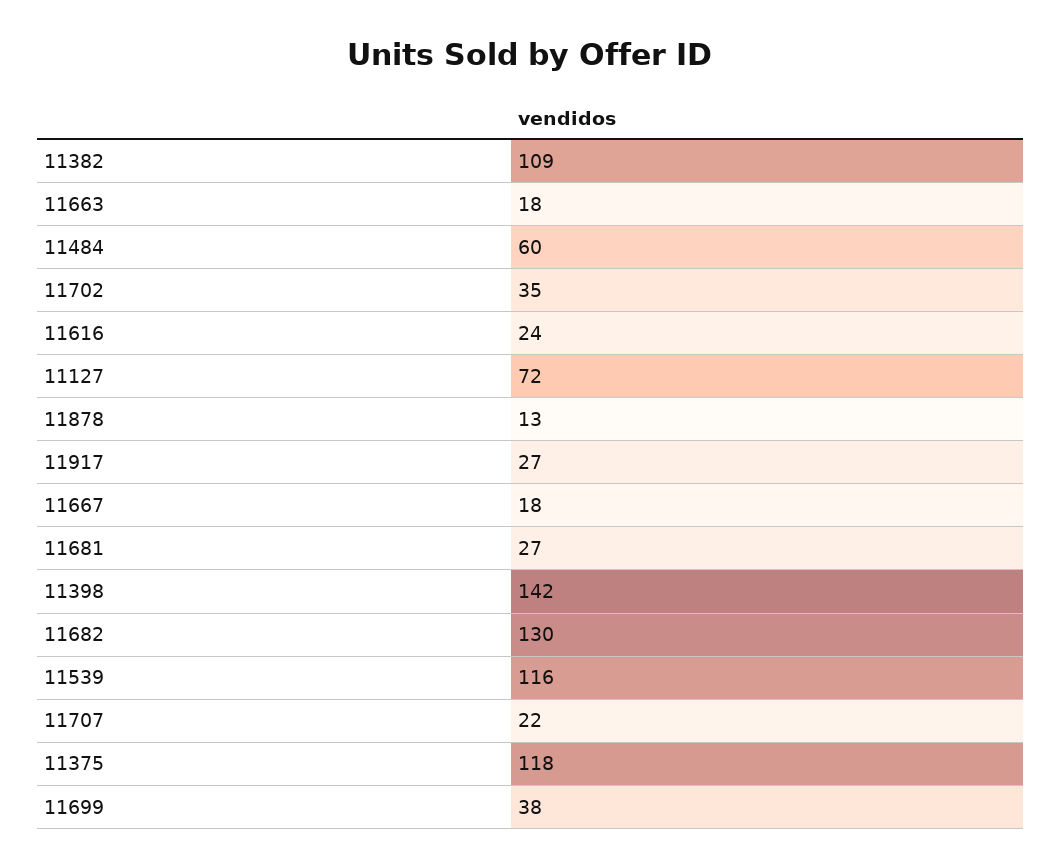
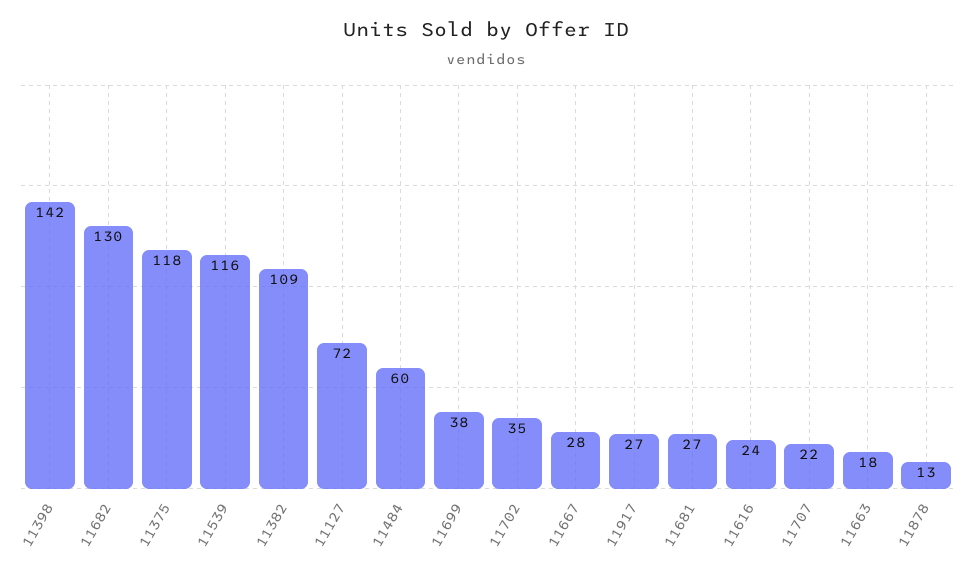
  {
    "11382": 109,
    "11663": 18,
    "11484": 60,
    "11702": 35,
    "11616": 24,
    "11127": 72,
    "11878": 13,
    "11917": 27,
-   "11667": 18,
+   "11667": 28,
    "11681": 27,
    "11398": 142,
    "11682": 130,
    "11539": 116,
    "11707": 22,
    "11375": 118,
    "11699": 38
  }

